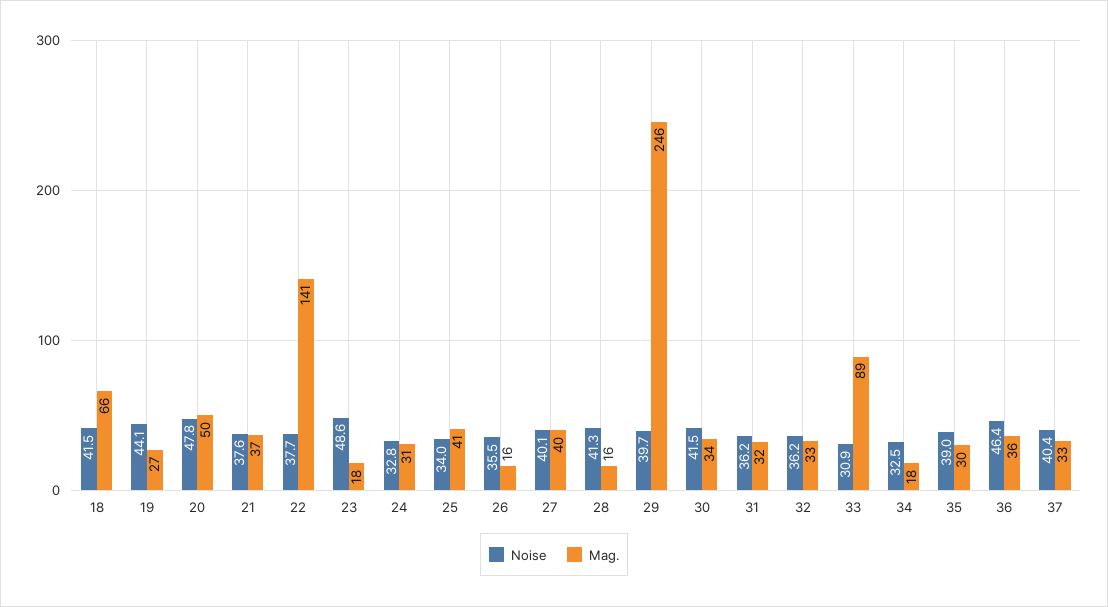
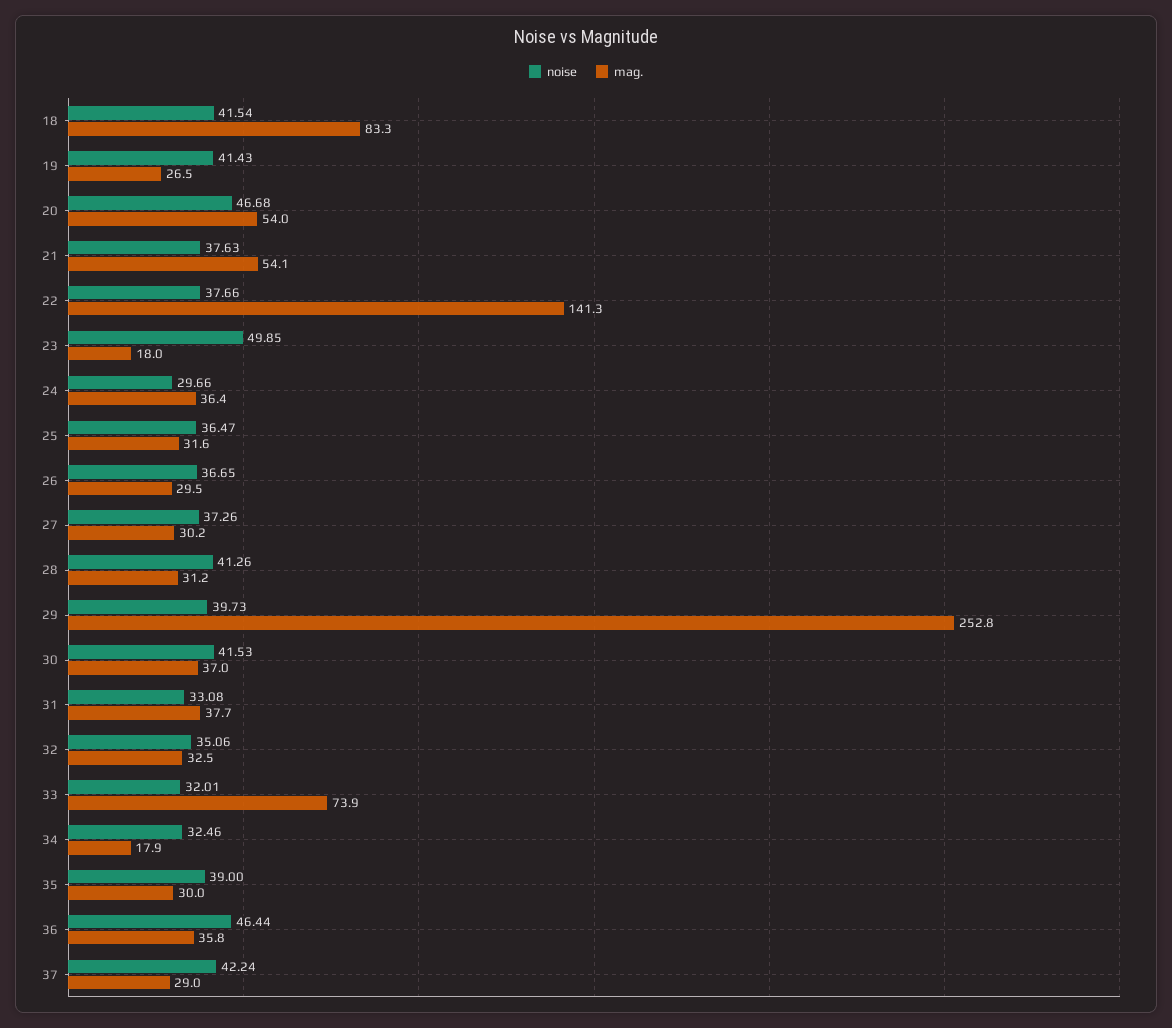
  {
    "Noise": {
      "18": 41.54,
-     "19": 44.1,
+     "19": 41.43,
-     "20": 47.8,
+     "20": 46.68,
      "21": 37.63,
      "22": 37.66,
-     "23": 48.6,
+     "23": 49.85,
-     "24": 32.8,
+     "24": 29.66,
-     "25": 34,
+     "25": 36.47,
-     "26": 35.5,
+     "26": 36.65,
-     "27": 40.1,
+     "27": 37.26,
      "28": 41.26,
      "29": 39.73,
      "30": 41.53,
-     "31": 36.2,
+     "31": 33.08,
-     "32": 36.2,
+     "32": 35.06,
-     "33": 30.9,
+     "33": 32.01,
      "34": 32.46,
      "35": 39,
      "36": 46.44,
-     "37": 40.4
+     "37": 42.24
    },
    "Mag.": {
-     "18": 66,
+     "18": 83.3,
      "19": 26.5,
-     "20": 50,
+     "20": 54,
-     "21": 37,
+     "21": 54.1,
      "22": 141.3,
      "23": 18,
-     "24": 31,
+     "24": 36.4,
-     "25": 41,
+     "25": 31.6,
-     "26": 16,
+     "26": 29.5,
-     "27": 40,
+     "27": 30.2,
-     "28": 16,
+     "28": 31.2,
-     "29": 246,
+     "29": 252.8,
-     "30": 34,
+     "30": 37,
-     "31": 32,
+     "31": 37.7,
      "32": 32.5,
-     "33": 89,
+     "33": 73.9,
      "34": 17.9,
      "35": 30,
      "36": 35.8,
-     "37": 33
+     "37": 29
    }
  }

